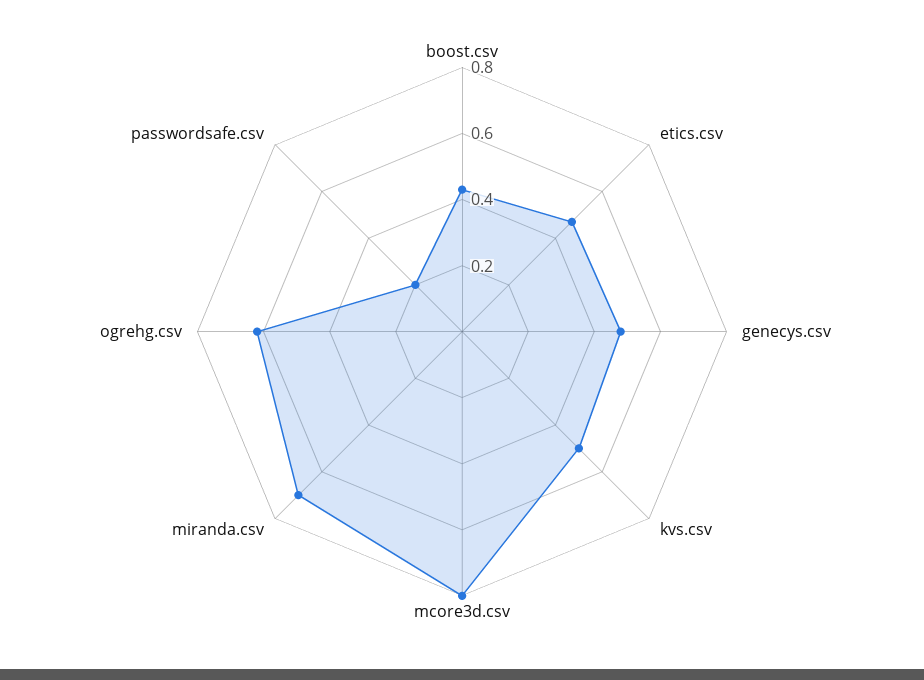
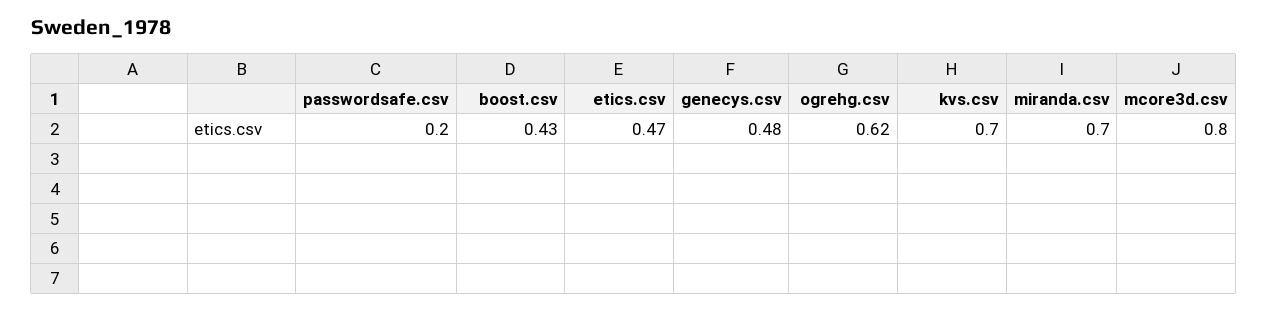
  {
    "boost.csv": 0.43,
    "etics.csv": 0.47,
    "genecys.csv": 0.48,
-   "kvs.csv": 0.5,
+   "kvs.csv": 0.7,
    "mcore3d.csv": 0.8,
    "miranda.csv": 0.7,
    "ogrehg.csv": 0.62,
    "passwordsafe.csv": 0.2
  }

